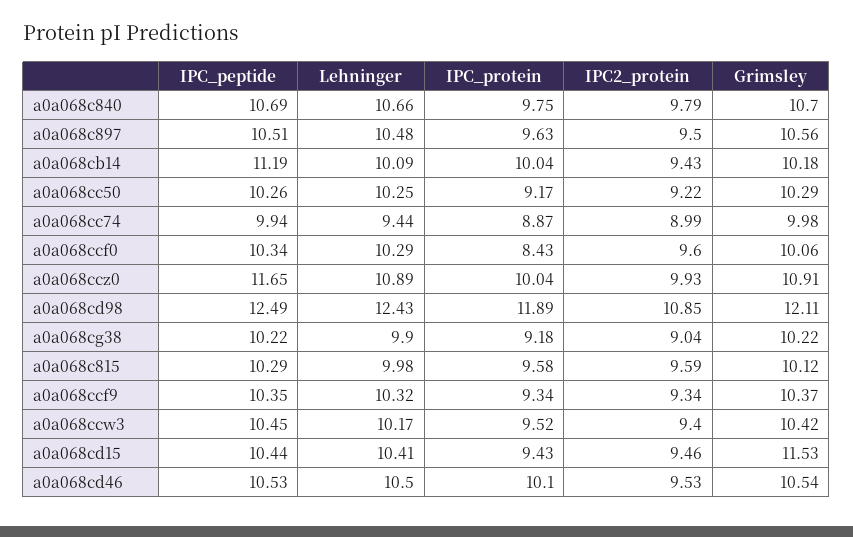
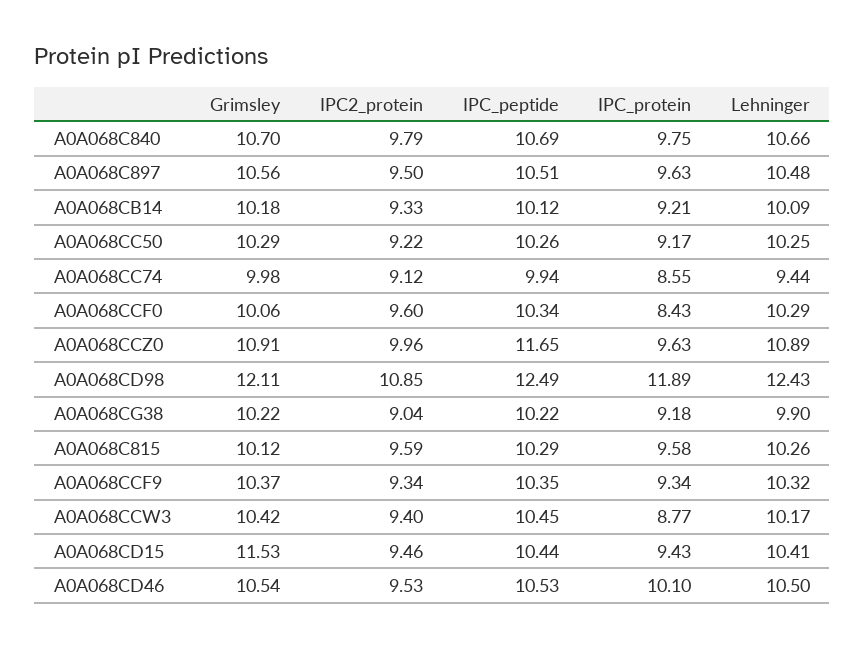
  {
    "IPC_peptide": {
      "a0a068c840": 10.69,
      "a0a068c897": 10.51,
-     "a0a068cb14": 11.19,
+     "a0a068cb14": 10.12,
      "a0a068cc50": 10.26,
      "a0a068cc74": 9.94,
      "a0a068ccf0": 10.34,
      "a0a068ccz0": 11.65,
      "a0a068cd98": 12.49,
      "a0a068cg38": 10.22,
      "a0a068c815": 10.29,
      "a0a068ccf9": 10.35,
      "a0a068ccw3": 10.45,
      "a0a068cd15": 10.44,
      "a0a068cd46": 10.53
    },
    "Lehninger": {
      "a0a068c840": 10.66,
      "a0a068c897": 10.48,
      "a0a068cb14": 10.09,
      "a0a068cc50": 10.25,
      "a0a068cc74": 9.44,
      "a0a068ccf0": 10.29,
      "a0a068ccz0": 10.89,
      "a0a068cd98": 12.43,
      "a0a068cg38": 9.9,
-     "a0a068c815": 9.98,
+     "a0a068c815": 10.26,
      "a0a068ccf9": 10.32,
      "a0a068ccw3": 10.17,
      "a0a068cd15": 10.41,
      "a0a068cd46": 10.5
    },
    "IPC_protein": {
      "a0a068c840": 9.75,
      "a0a068c897": 9.63,
-     "a0a068cb14": 10.04,
+     "a0a068cb14": 9.21,
      "a0a068cc50": 9.17,
-     "a0a068cc74": 8.87,
+     "a0a068cc74": 8.55,
      "a0a068ccf0": 8.43,
-     "a0a068ccz0": 10.04,
+     "a0a068ccz0": 9.63,
      "a0a068cd98": 11.89,
      "a0a068cg38": 9.18,
      "a0a068c815": 9.58,
      "a0a068ccf9": 9.34,
-     "a0a068ccw3": 9.52,
+     "a0a068ccw3": 8.77,
      "a0a068cd15": 9.43,
      "a0a068cd46": 10.1
    },
    "IPC2_protein": {
      "a0a068c840": 9.79,
      "a0a068c897": 9.5,
-     "a0a068cb14": 9.43,
+     "a0a068cb14": 9.33,
      "a0a068cc50": 9.22,
-     "a0a068cc74": 8.99,
+     "a0a068cc74": 9.12,
      "a0a068ccf0": 9.6,
-     "a0a068ccz0": 9.93,
+     "a0a068ccz0": 9.96,
      "a0a068cd98": 10.85,
      "a0a068cg38": 9.04,
      "a0a068c815": 9.59,
      "a0a068ccf9": 9.34,
      "a0a068ccw3": 9.4,
      "a0a068cd15": 9.46,
      "a0a068cd46": 9.53
    },
    "Grimsley": {
      "a0a068c840": 10.7,
      "a0a068c897": 10.56,
      "a0a068cb14": 10.18,
      "a0a068cc50": 10.29,
      "a0a068cc74": 9.98,
      "a0a068ccf0": 10.06,
      "a0a068ccz0": 10.91,
      "a0a068cd98": 12.11,
      "a0a068cg38": 10.22,
      "a0a068c815": 10.12,
      "a0a068ccf9": 10.37,
      "a0a068ccw3": 10.42,
      "a0a068cd15": 11.53,
      "a0a068cd46": 10.54
    }
  }

